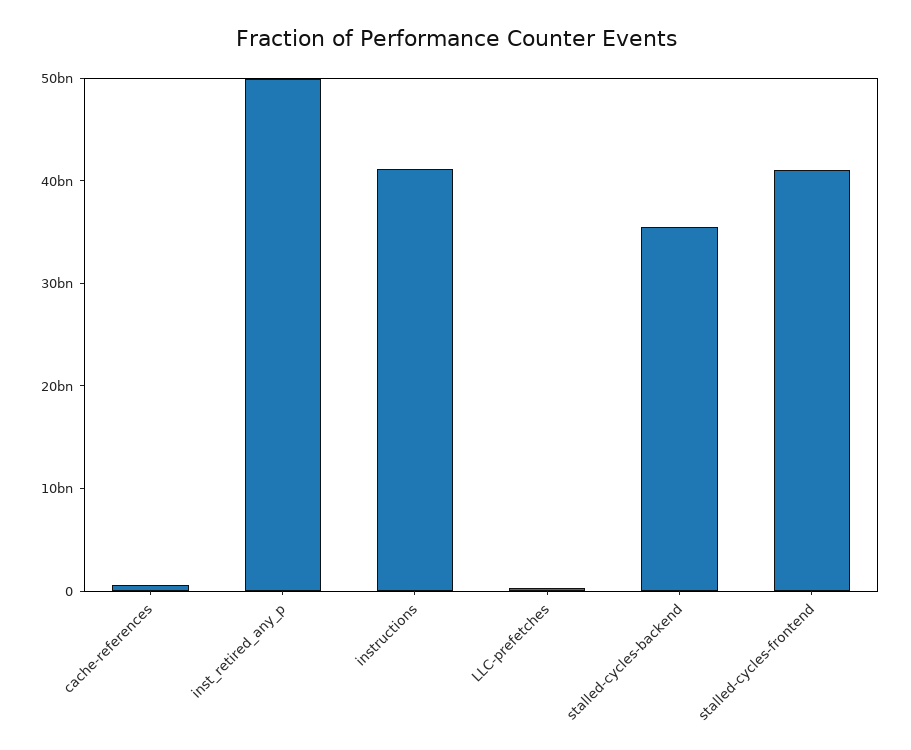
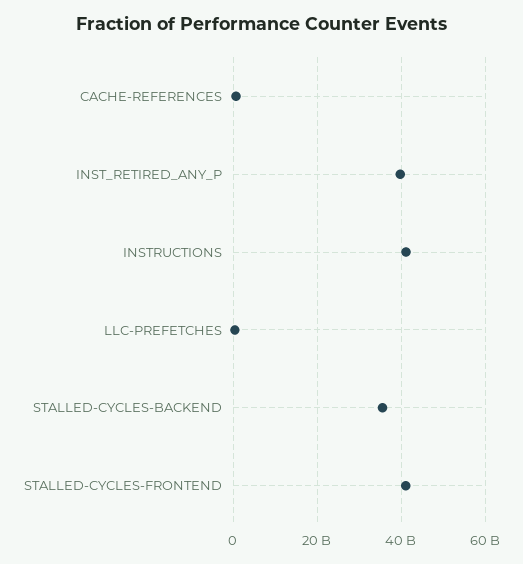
  {
    "cache-references": 0,
-   "inst_retired_any_p": 50000000000,
+   "inst_retired_any_p": 40000000000,
    "instructions": 42000000000,
    "LLC-prefetches": 0,
    "stalled-cycles-backend": 36000000000,
    "stalled-cycles-frontend": 42000000000
  }

